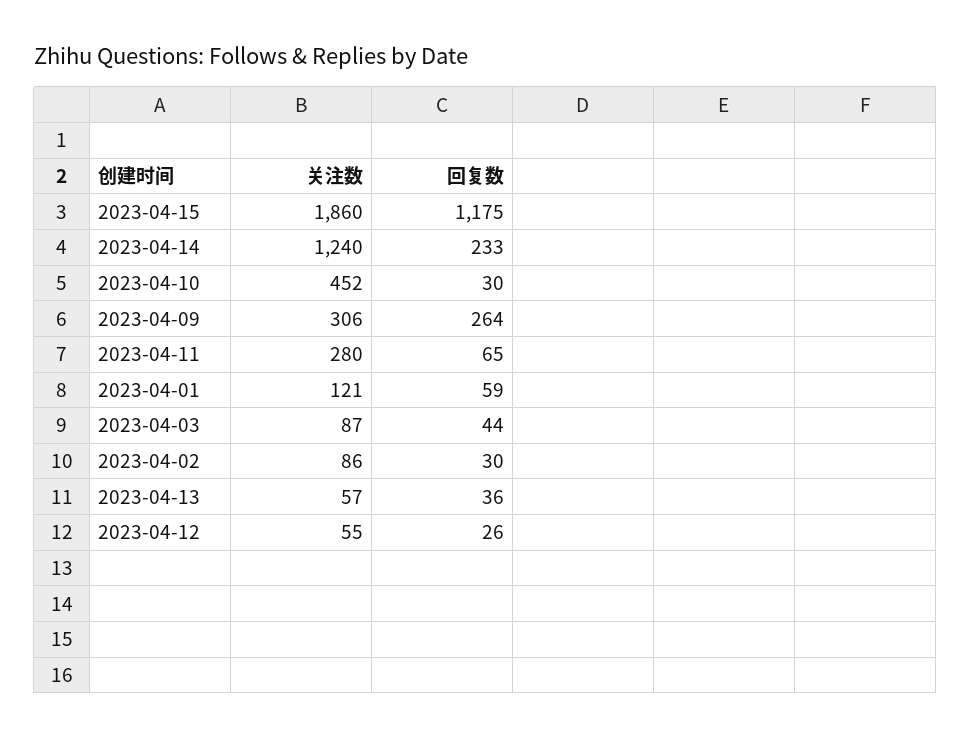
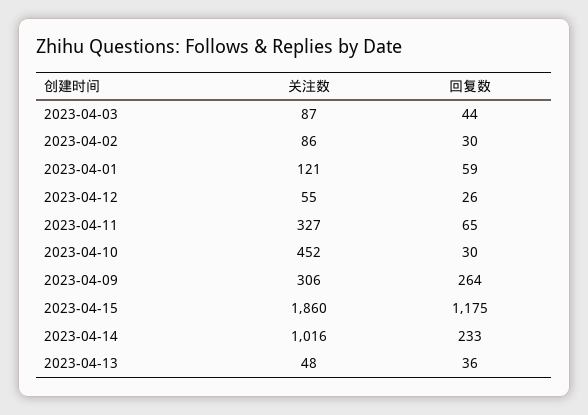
  {
    "关注数": {
      "2023-04-15": 1860,
-     "2023-04-14": 1240,
+     "2023-04-14": 1016,
      "2023-04-10": 452,
      "2023-04-09": 306,
-     "2023-04-11": 280,
+     "2023-04-11": 327,
      "2023-04-01": 121,
      "2023-04-03": 87,
      "2023-04-02": 86,
-     "2023-04-13": 57,
+     "2023-04-13": 48,
      "2023-04-12": 55
    },
    "回复数": {
      "2023-04-15": 1175,
      "2023-04-14": 233,
      "2023-04-10": 30,
      "2023-04-09": 264,
      "2023-04-11": 65,
      "2023-04-01": 59,
      "2023-04-03": 44,
      "2023-04-02": 30,
      "2023-04-13": 36,
      "2023-04-12": 26
    }
  }

